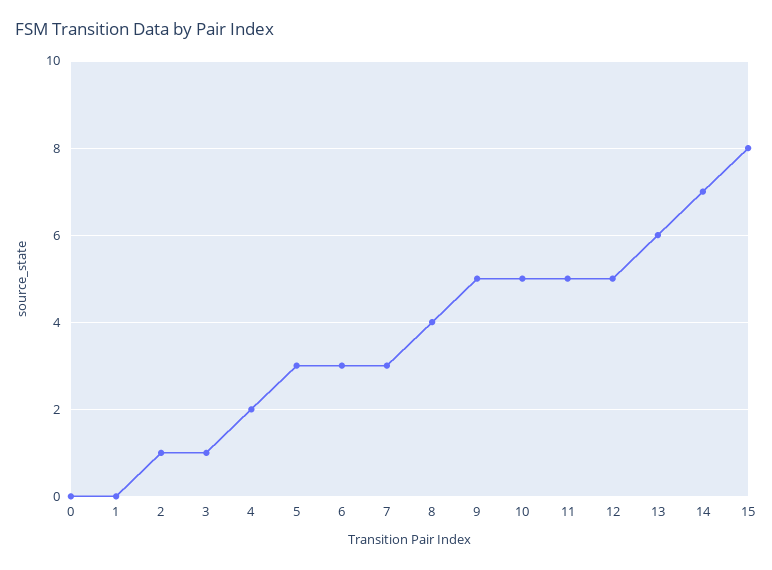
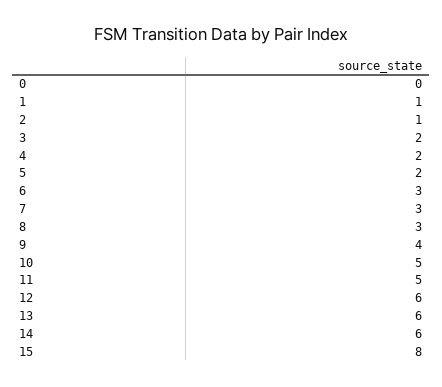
  {
    "0": 0,
-   "1": 0,
+   "1": 1,
    "2": 1,
-   "3": 1,
+   "3": 2,
    "4": 2,
-   "5": 3,
+   "5": 2,
    "6": 3,
    "7": 3,
-   "8": 4,
+   "8": 3,
-   "9": 5,
+   "9": 4,
    "10": 5,
    "11": 5,
-   "12": 5,
+   "12": 6,
    "13": 6,
-   "14": 7,
+   "14": 6,
    "15": 8
  }

